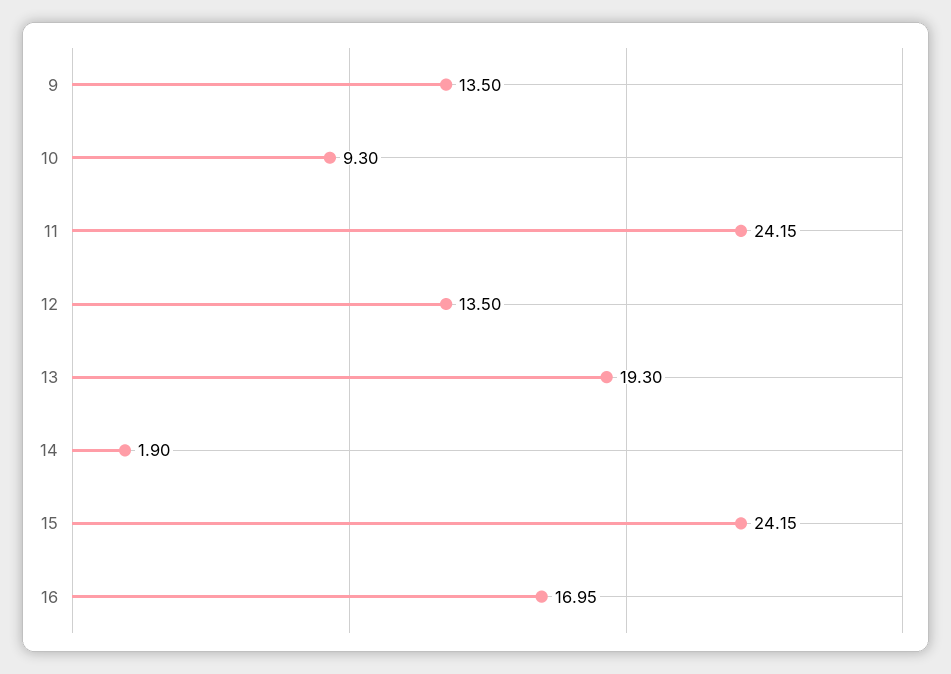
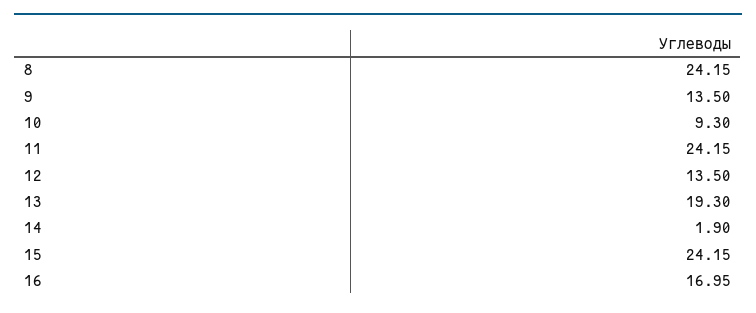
  {
    "9": 13.5,
    "10": 9.3,
    "11": 24.15,
    "12": 13.5,
    "13": 19.3,
    "14": 1.9,
    "15": 24.15,
-   "16": 16.95
+   "16": 16.95,
+   "8": 24.15
  }

